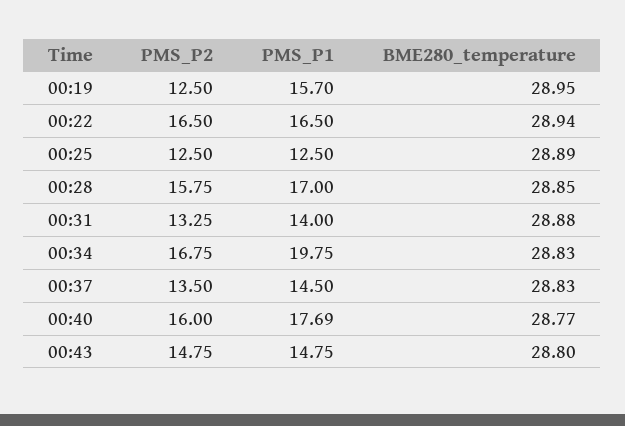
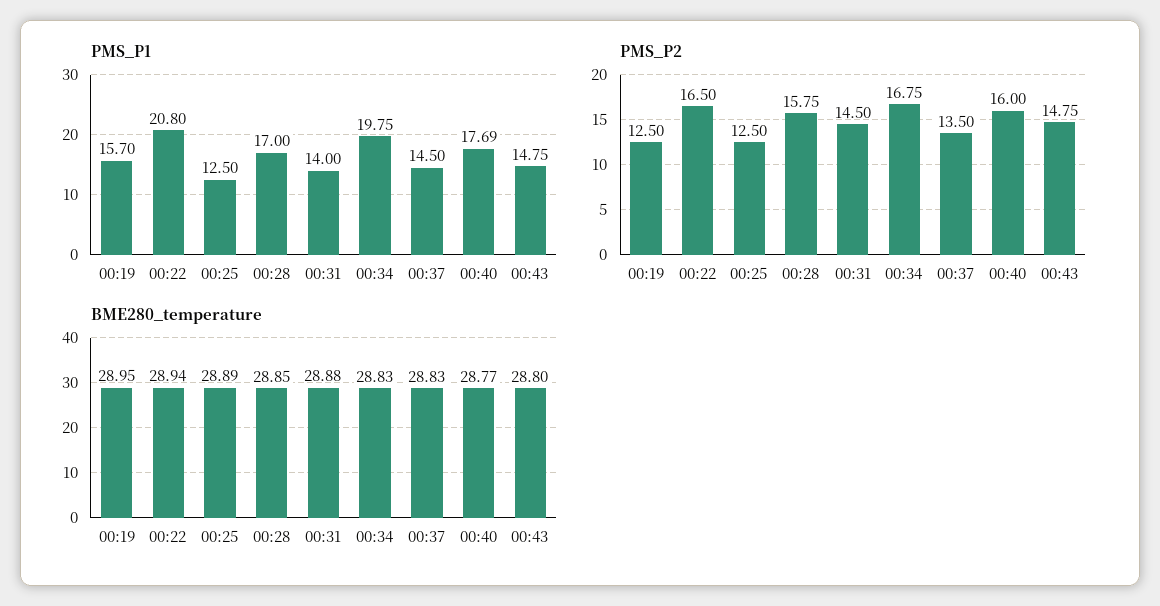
  {
    "PMS_P2": {
      "00:19": 12.5,
      "00:22": 16.5,
      "00:25": 12.5,
      "00:28": 15.75,
-     "00:31": 13.25,
+     "00:31": 14.5,
      "00:34": 16.75,
      "00:37": 13.5,
      "00:40": 16,
      "00:43": 14.75
    },
    "PMS_P1": {
      "00:19": 15.7,
-     "00:22": 16.5,
+     "00:22": 20.8,
      "00:25": 12.5,
      "00:28": 17,
      "00:31": 14,
      "00:34": 19.75,
      "00:37": 14.5,
      "00:40": 17.69,
      "00:43": 14.75
    },
    "BME280_temperature": {
      "00:19": 28.95,
      "00:22": 28.94,
      "00:25": 28.89,
      "00:28": 28.85,
      "00:31": 28.88,
      "00:34": 28.83,
      "00:37": 28.83,
      "00:40": 28.77,
      "00:43": 28.8
    }
  }

